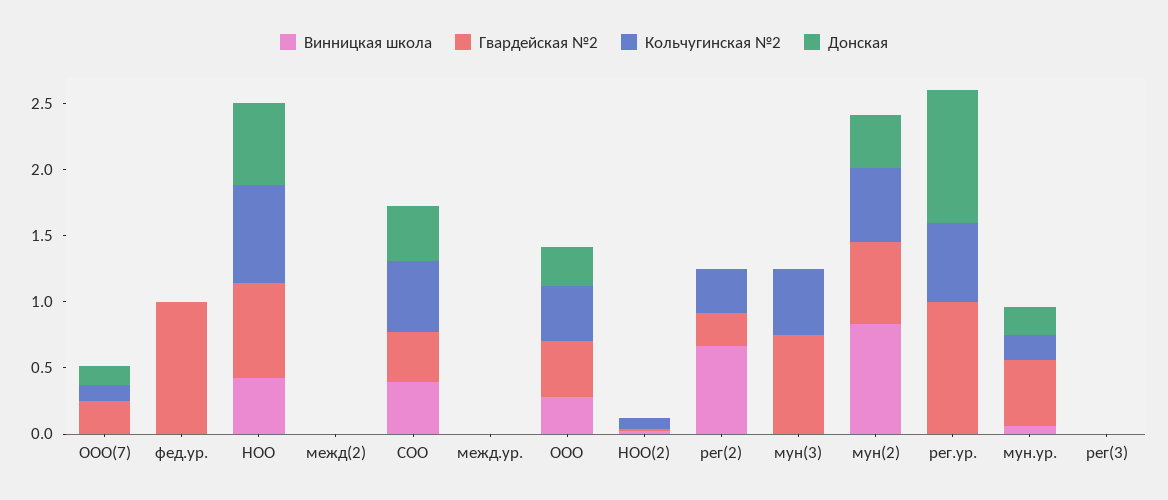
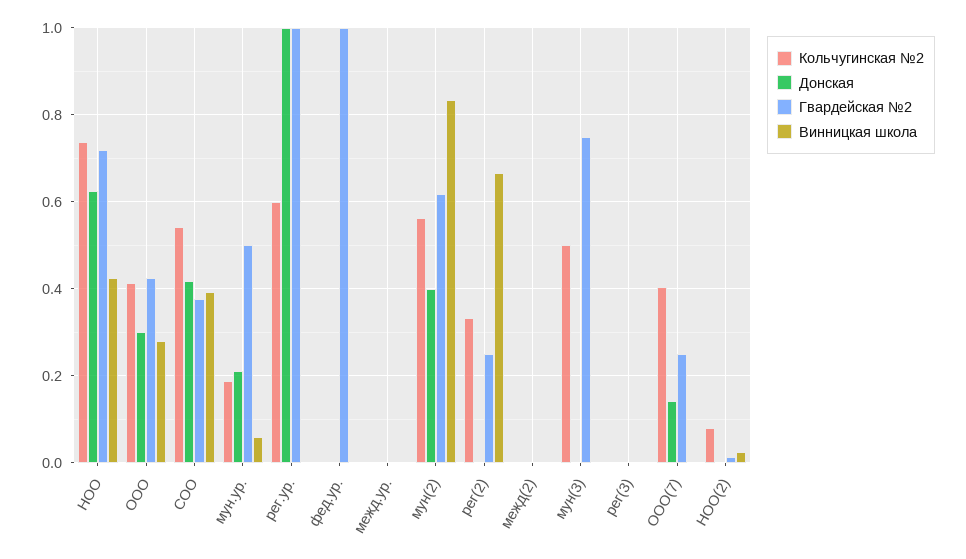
  {
    "Винницкая школа": {
      "ООО(7)": 0,
      "фед.ур.": 0,
      "НОО": 0.42,
      "межд(2)": 0,
      "СОО": 0.4,
      "межд.ур.": 0,
      "ООО": 0.28,
      "НОО(2)": 0.02,
      "рег(2)": 0.66,
      "мун(3)": 0,
      "мун(2)": 0.84,
      "рег.ур.": 0,
      "мун.ур.": 0.06,
      "рег(3)": 0
    },
    "Гвардейская №2": {
      "ООО(7)": 0.26,
      "фед.ур.": 1,
      "НОО": 0.72,
      "межд(2)": 0,
      "СОО": 0.38,
      "межд.ур.": 0,
      "ООО": 0.42,
      "НОО(2)": 0.02,
      "рег(2)": 0.26,
      "мун(3)": 0.76,
      "мун(2)": 0.62,
      "рег.ур.": 1,
      "мун.ур.": 0.5,
      "рег(3)": 0
    },
    "Кольчугинская №2": {
-     "ООО(7)": 0.1,
+     "ООО(7)": 0.4,
      "фед.ур.": 0,
      "НОО": 0.74,
      "межд(2)": 0,
      "СОО": 0.54,
      "межд.ур.": 0,
      "ООО": 0.42,
      "НОО(2)": 0.08,
      "рег(2)": 0.34,
      "мун(3)": 0.5,
      "мун(2)": 0.56,
      "рег.ур.": 0.6,
      "мун.ур.": 0.18,
      "рег(3)": 0
    },
    "Донская": {
      "ООО(7)": 0.14,
      "фед.ур.": 0,
      "НОО": 0.62,
      "межд(2)": 0,
      "СОО": 0.42,
      "межд.ур.": 0,
      "ООО": 0.3,
      "НОО(2)": 0,
      "рег(2)": 0,
      "мун(3)": 0,
      "мун(2)": 0.4,
      "рег.ур.": 1,
      "мун.ур.": 0.22,
      "рег(3)": 0
    }
  }

